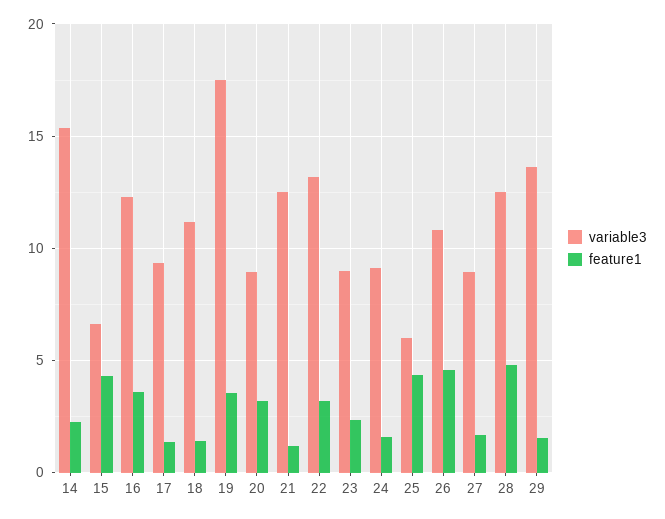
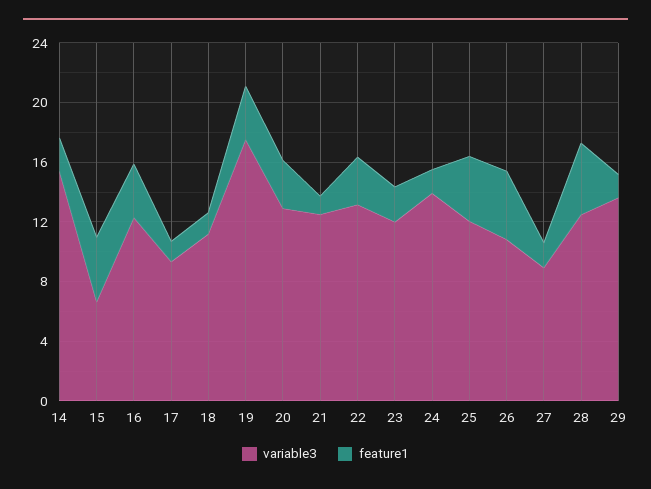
  {
    "variable3": {
      "14": 15.5,
      "15": 6.5,
      "16": 12.5,
      "17": 9.5,
      "18": 11,
      "19": 17.5,
-     "20": 9,
+     "20": 13,
      "21": 12.5,
      "22": 13,
-     "23": 9,
+     "23": 12,
-     "24": 9,
+     "24": 14,
-     "25": 6,
+     "25": 12,
      "26": 11,
      "27": 9,
      "28": 12.5,
      "29": 13.5
    },
    "feature1": {
      "14": 2.5,
      "15": 4.5,
      "16": 3.5,
      "17": 1.5,
      "18": 1.5,
      "19": 3.5,
      "20": 3,
      "21": 1,
      "22": 3,
      "23": 2.5,
      "24": 1.5,
      "25": 4.5,
      "26": 4.5,
      "27": 1.5,
      "28": 5,
      "29": 1.5
    }
  }

